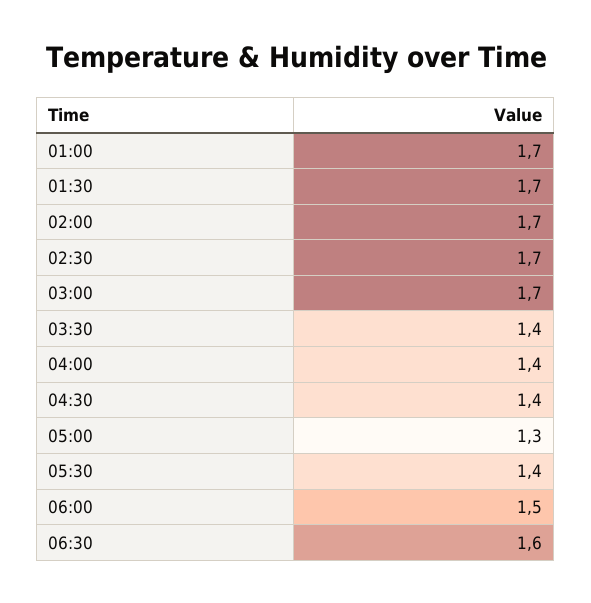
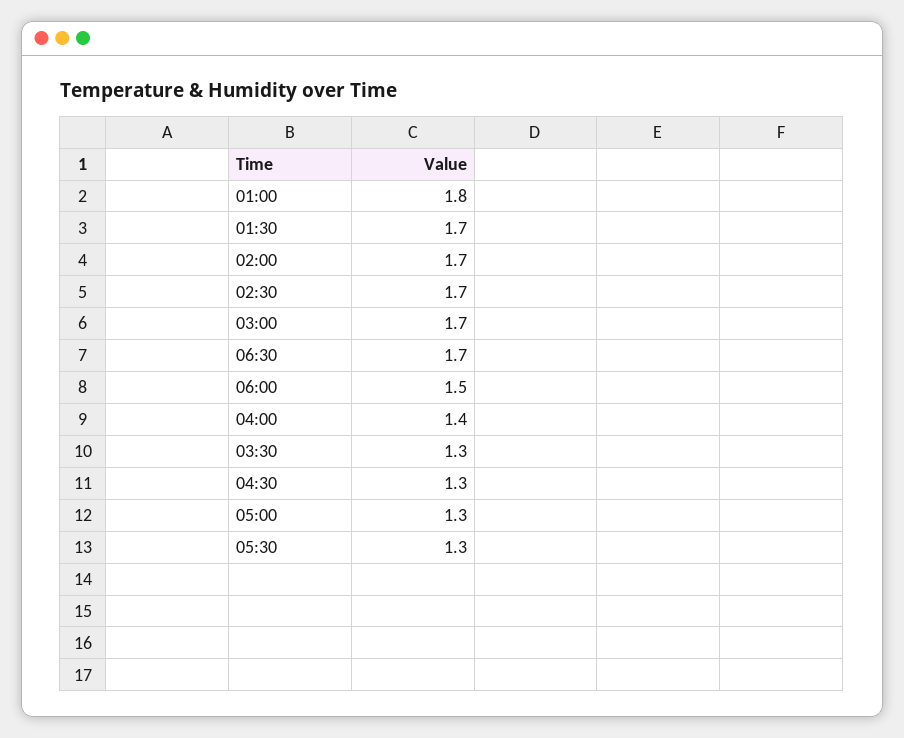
  {
-   "01:00": 1.7,
+   "01:00": 1.8,
    "01:30": 1.7,
    "02:00": 1.7,
    "02:30": 1.7,
    "03:00": 1.7,
-   "03:30": 1.4,
+   "03:30": 1.3,
    "04:00": 1.4,
-   "04:30": 1.4,
+   "04:30": 1.3,
    "05:00": 1.3,
-   "05:30": 1.4,
+   "05:30": 1.3,
    "06:00": 1.5,
-   "06:30": 1.6
+   "06:30": 1.7
  }

